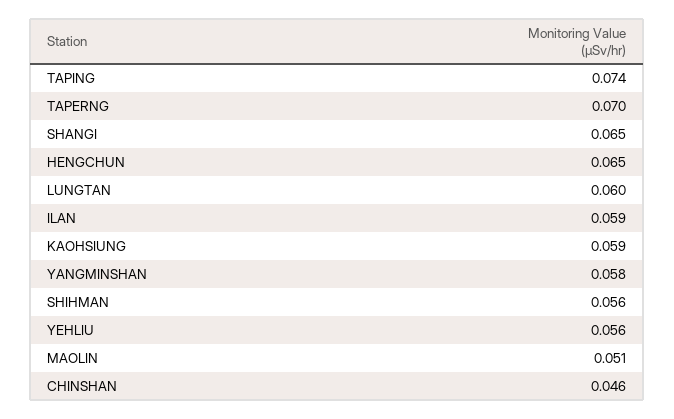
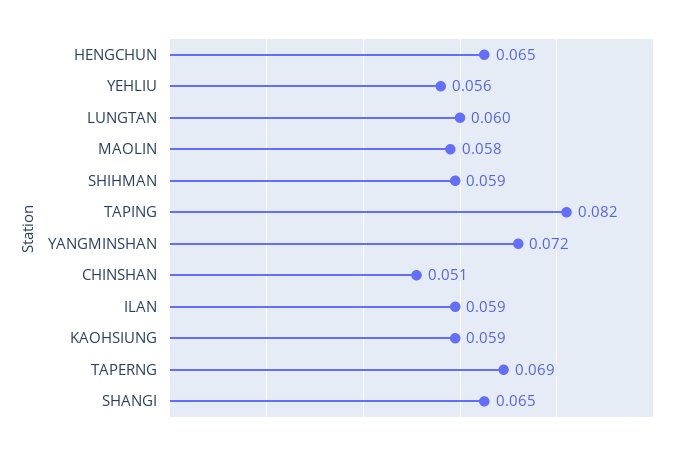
  {
-   "TAPING": 0.074,
+   "TAPING": 0.082,
-   "TAPERNG": 0.07,
+   "TAPERNG": 0.069,
    "SHANGI": 0.065,
    "HENGCHUN": 0.065,
    "LUNGTAN": 0.06,
    "ILAN": 0.059,
    "KAOHSIUNG": 0.059,
-   "YANGMINSHAN": 0.058,
+   "YANGMINSHAN": 0.072,
-   "SHIHMAN": 0.056,
+   "SHIHMAN": 0.059,
    "YEHLIU": 0.056,
-   "MAOLIN": 0.051,
+   "MAOLIN": 0.058,
-   "CHINSHAN": 0.046
+   "CHINSHAN": 0.051
  }

